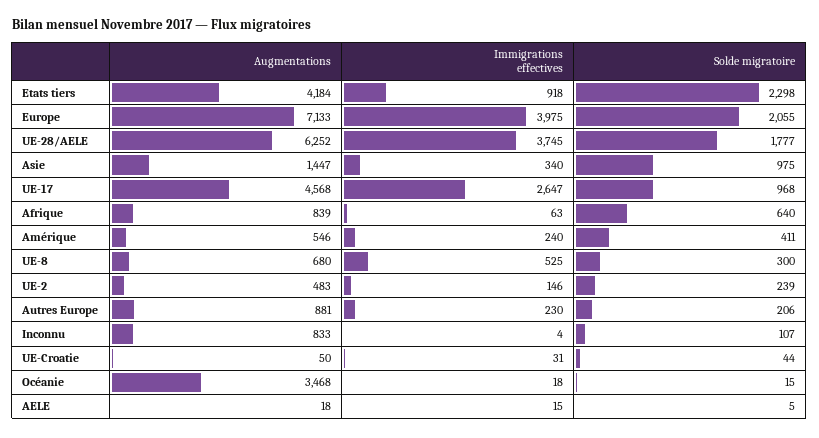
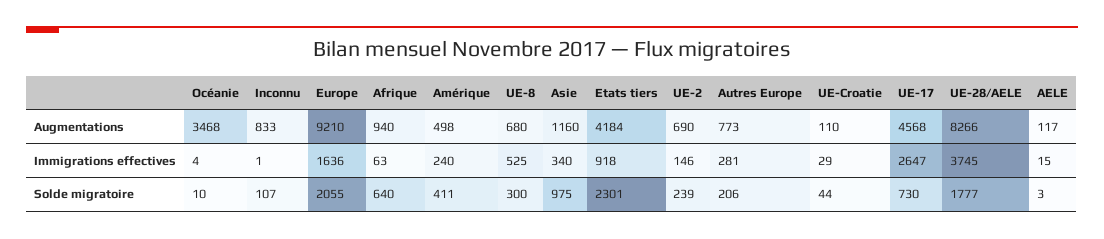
  {
    "Augmentations": {
      "Etats tiers": 4184,
-     "Europe": 7133,
+     "Europe": 9210,
-     "UE-28/AELE": 6252,
+     "UE-28/AELE": 8266,
-     "Asie": 1447,
+     "Asie": 1160,
      "UE-17": 4568,
-     "Afrique": 839,
+     "Afrique": 940,
-     "Amérique": 546,
+     "Amérique": 498,
      "UE-8": 680,
-     "UE-2": 483,
+     "UE-2": 690,
-     "Autres Europe": 881,
+     "Autres Europe": 773,
      "Inconnu": 833,
-     "UE-Croatie": 50,
+     "UE-Croatie": 110,
      "Océanie": 3468,
-     "AELE": 18
+     "AELE": 117
    },
    "Immigrations effectives": {
      "Etats tiers": 918,
-     "Europe": 3975,
+     "Europe": 1636,
      "UE-28/AELE": 3745,
      "Asie": 340,
      "UE-17": 2647,
      "Afrique": 63,
      "Amérique": 240,
      "UE-8": 525,
      "UE-2": 146,
-     "Autres Europe": 230,
+     "Autres Europe": 281,
-     "Inconnu": 4,
+     "Inconnu": 1,
-     "UE-Croatie": 31,
+     "UE-Croatie": 29,
-     "Océanie": 18,
+     "Océanie": 4,
      "AELE": 15
    },
    "Solde migratoire": {
-     "Etats tiers": 2298,
+     "Etats tiers": 2301,
      "Europe": 2055,
      "UE-28/AELE": 1777,
      "Asie": 975,
-     "UE-17": 968,
+     "UE-17": 730,
      "Afrique": 640,
      "Amérique": 411,
      "UE-8": 300,
      "UE-2": 239,
      "Autres Europe": 206,
      "Inconnu": 107,
      "UE-Croatie": 44,
-     "Océanie": 15,
+     "Océanie": 10,
-     "AELE": 5
+     "AELE": 3
    }
  }

